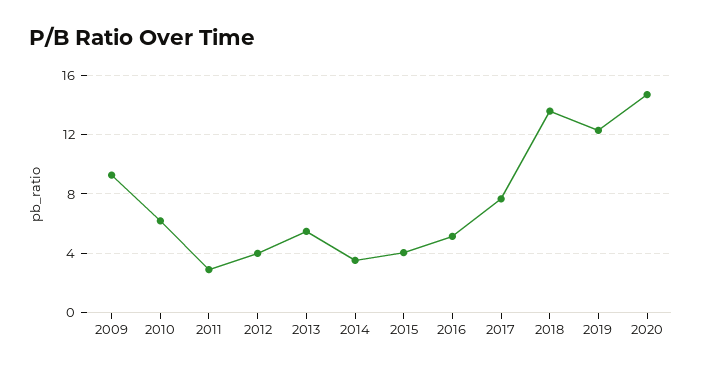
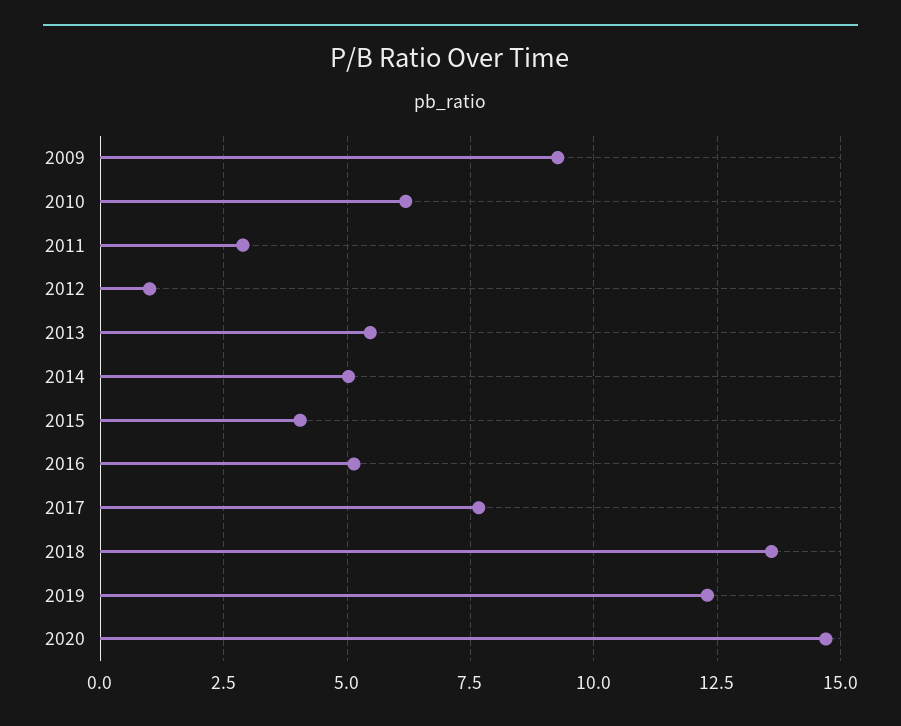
  {
    "2009": 9.25,
    "2010": 6.25,
    "2011": 3,
-   "2012": 4,
+   "2012": 1,
    "2013": 5.5,
-   "2014": 3.5,
+   "2014": 5,
    "2015": 4,
    "2016": 5.25,
    "2017": 7.75,
    "2018": 13.5,
    "2019": 12.25,
    "2020": 14.75
  }

